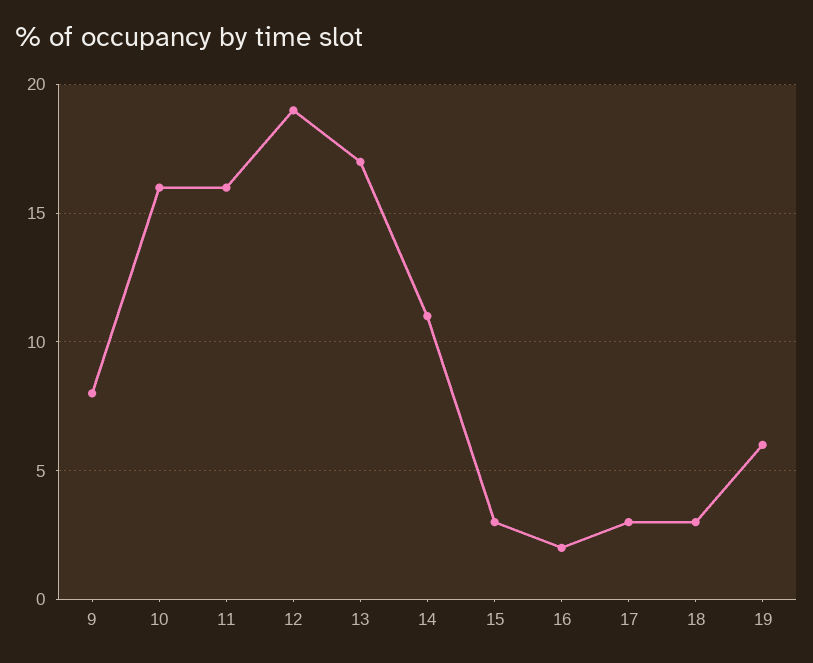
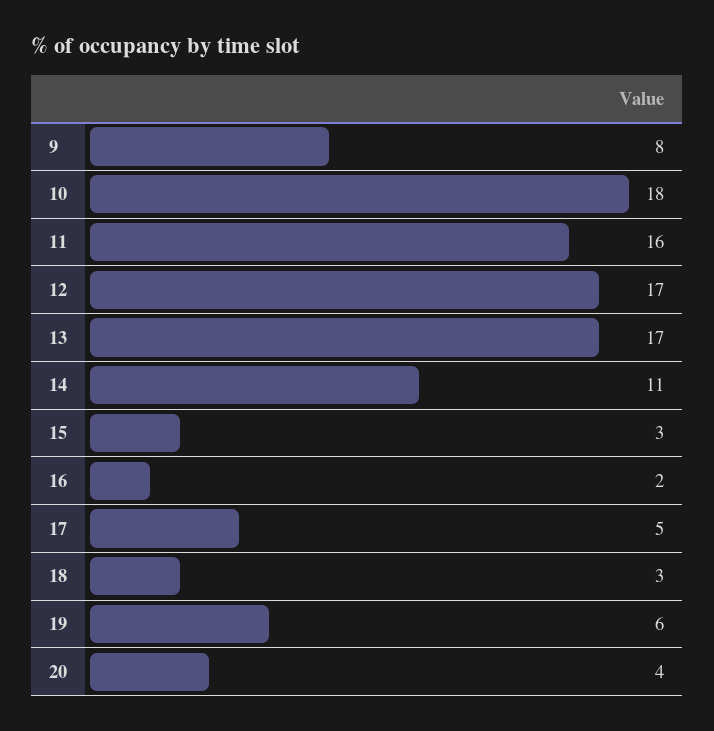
  {
    "9": 8,
-   "10": 16,
+   "10": 18,
    "11": 16,
-   "12": 19,
+   "12": 17,
    "13": 17,
    "14": 11,
    "15": 3,
    "16": 2,
-   "17": 3,
+   "17": 5,
    "18": 3,
-   "19": 6
+   "19": 6,
+   "20": 4
  }

